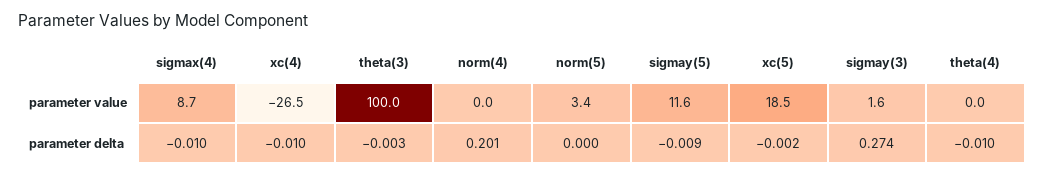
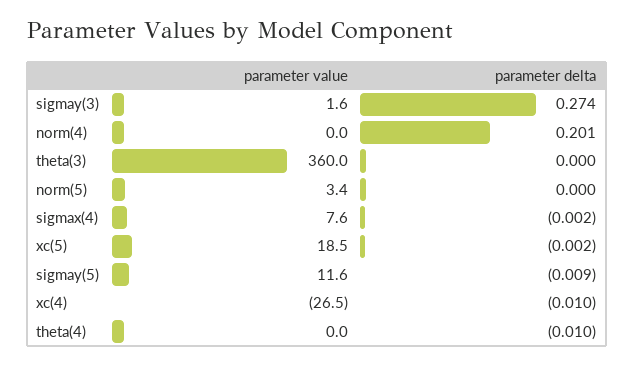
  {
    "sigmax(4)": {
-     "parameter value": 8.7,
+     "parameter value": 7.6,
-     "parameter delta": -0.01
+     "parameter delta": -0.002
    },
    "xc(4)": {
      "parameter value": -26.5,
      "parameter delta": -0.01
    },
    "theta(3)": {
-     "parameter value": 100,
+     "parameter value": 360,
-     "parameter delta": -0.003
+     "parameter delta": 0
    },
    "norm(4)": {
      "parameter value": 0,
      "parameter delta": 0.201
    },
    "norm(5)": {
      "parameter value": 3.4,
      "parameter delta": 0
    },
    "sigmay(5)": {
      "parameter value": 11.6,
      "parameter delta": -0.009
    },
    "xc(5)": {
      "parameter value": 18.5,
      "parameter delta": -0.002
    },
    "sigmay(3)": {
      "parameter value": 1.6,
      "parameter delta": 0.274
    },
    "theta(4)": {
      "parameter value": 0,
      "parameter delta": -0.01
    }
  }

